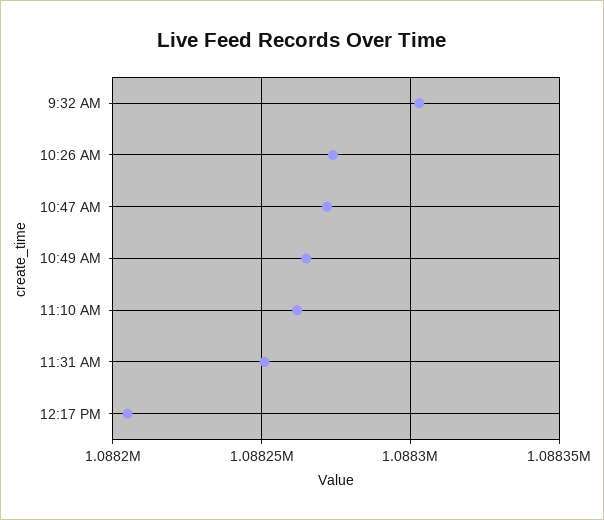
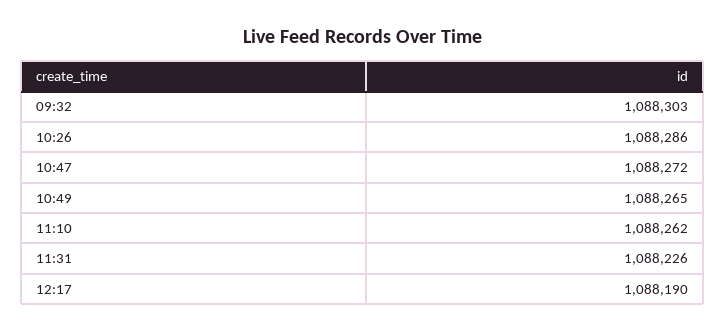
  {
    "9:32 AM": 1088303,
-   "10:26 AM": 1088275,
+   "10:26 AM": 1088286,
    "10:47 AM": 1088272,
    "10:49 AM": 1088265,
    "11:10 AM": 1088262,
-   "11:31 AM": 1088250,
+   "11:31 AM": 1088226,
-   "12:17 PM": 1088205
+   "12:17 PM": 1088190
  }

